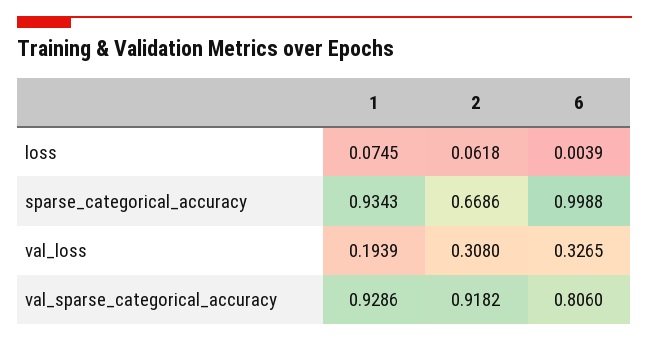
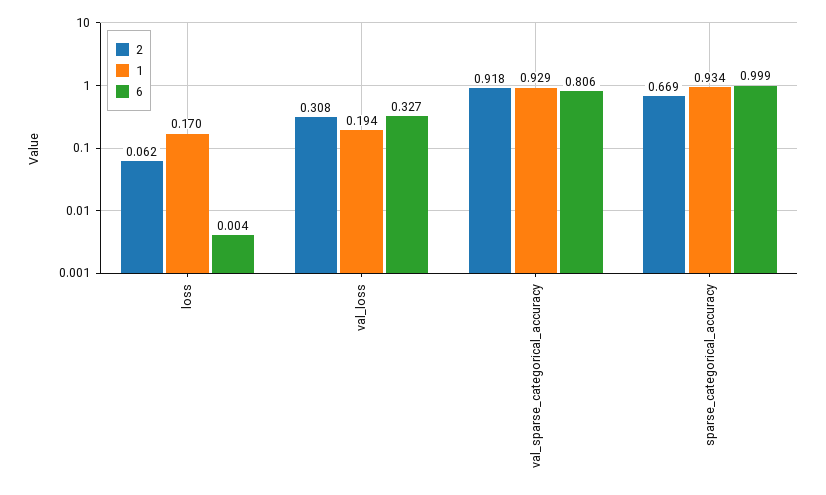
  {
    "1": {
-     "loss": 0.0745,
+     "loss": 0.17,
      "sparse_categorical_accuracy": 0.9343,
      "val_loss": 0.1939,
      "val_sparse_categorical_accuracy": 0.9286
    },
    "2": {
      "loss": 0.0618,
      "sparse_categorical_accuracy": 0.6686,
      "val_loss": 0.308,
      "val_sparse_categorical_accuracy": 0.9182
    },
    "6": {
      "loss": 0.0039,
      "sparse_categorical_accuracy": 0.9988,
      "val_loss": 0.3265,
      "val_sparse_categorical_accuracy": 0.806
    }
  }

